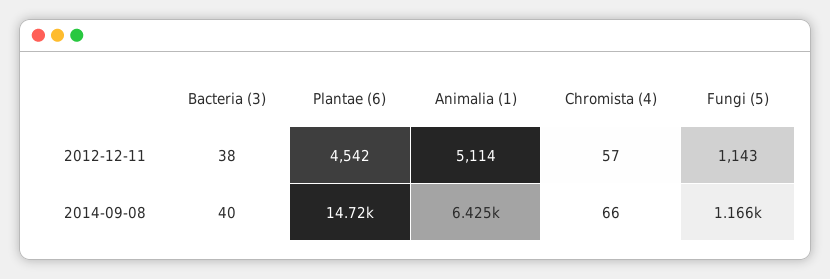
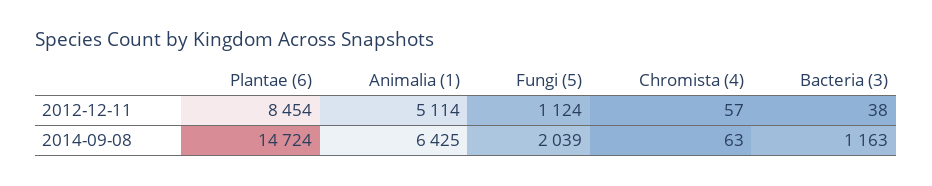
  {
    "Bacteria (3)": {
      "2012-12-11": 38,
-     "2014-09-08": 40
+     "2014-09-08": 1163
    },
    "Plantae (6)": {
-     "2012-12-11": 4542,
+     "2012-12-11": 8454,
      "2014-09-08": 14724
    },
    "Animalia (1)": {
      "2012-12-11": 5114,
      "2014-09-08": 6425
    },
    "Chromista (4)": {
      "2012-12-11": 57,
-     "2014-09-08": 66
+     "2014-09-08": 63
    },
    "Fungi (5)": {
-     "2012-12-11": 1143,
+     "2012-12-11": 1124,
-     "2014-09-08": 1166
+     "2014-09-08": 2039
    }
  }

